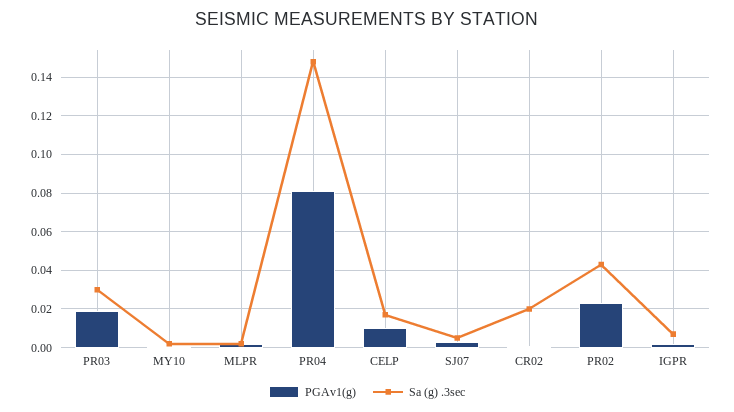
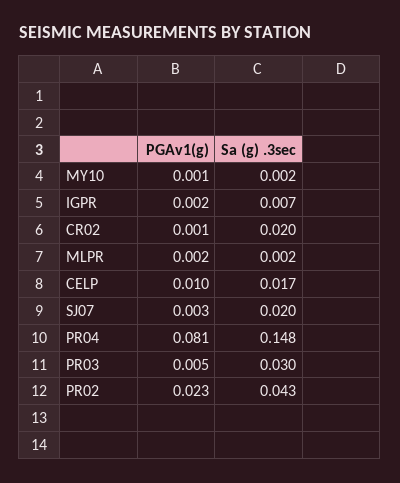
  {
    "PGAv1(g)": {
-     "PR03": 0.02,
+     "PR03": 0.005,
      "MY10": 0.001,
      "MLPR": 0.002,
      "PR04": 0.081,
      "CELP": 0.01,
      "SJ07": 0.003,
      "CR02": 0.001,
      "PR02": 0.023,
      "IGPR": 0.002
    },
    "Sa (g) .3sec": {
      "PR03": 0.03,
      "MY10": 0.002,
      "MLPR": 0.002,
      "PR04": 0.148,
      "CELP": 0.017,
-     "SJ07": 0.005,
+     "SJ07": 0.02,
      "CR02": 0.02,
      "PR02": 0.043,
      "IGPR": 0.007
    }
  }

